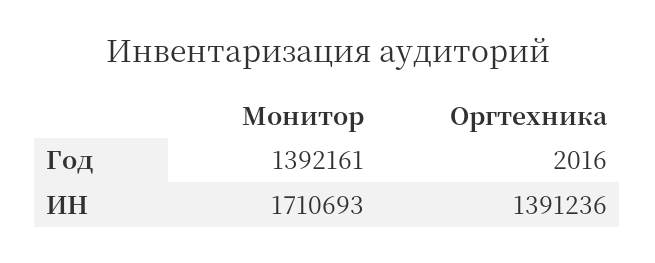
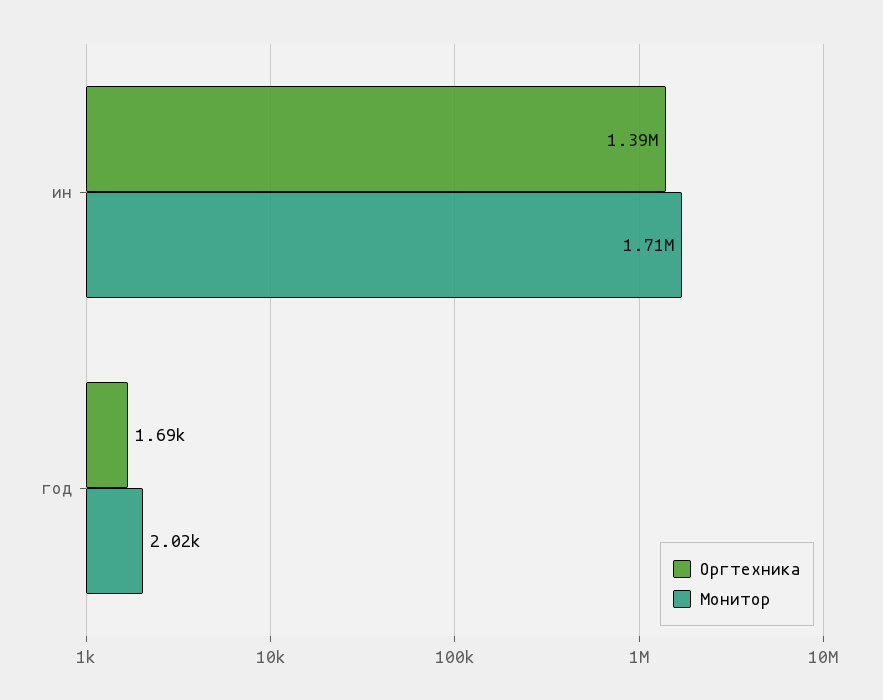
  {
    "Монитор": {
-     "Год": 1392161,
+     "Год": 2020,
      "ИН": 1710693
    },
    "Оргтехника": {
-     "Год": 2016,
+     "Год": 1690,
      "ИН": 1391236
    }
  }

